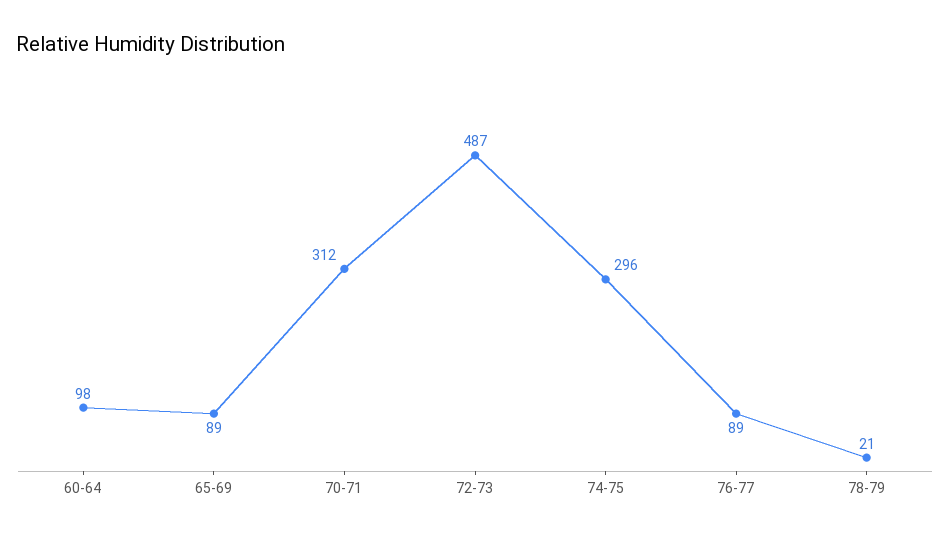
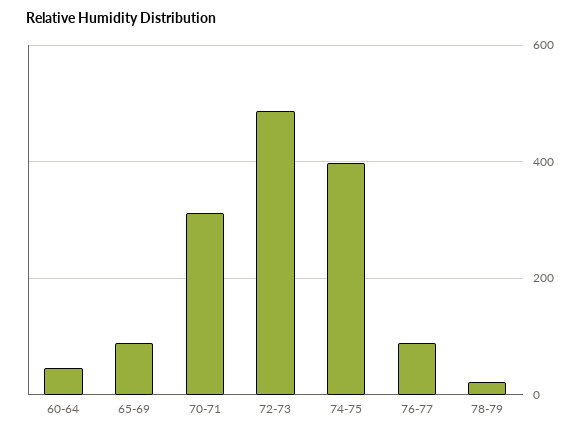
  {
-   "60-64": 98,
+   "60-64": 40,
    "65-69": 89,
    "70-71": 312,
    "72-73": 487,
-   "74-75": 296,
+   "74-75": 400,
    "76-77": 89,
    "78-79": 21
  }

